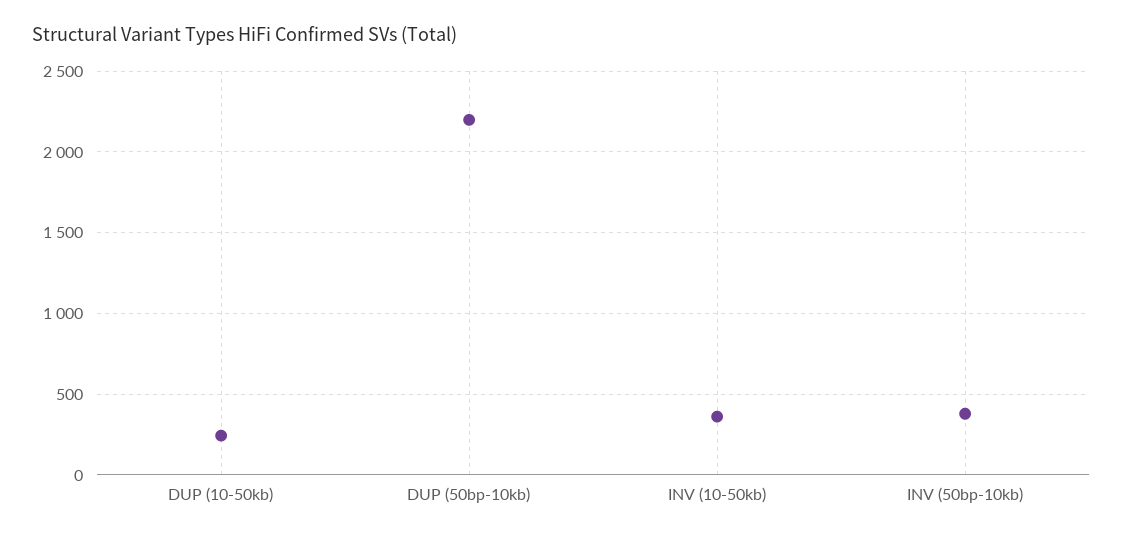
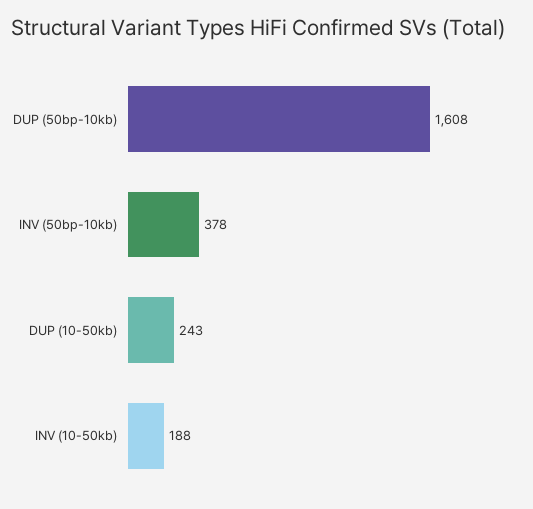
  {
    "DUP (10-50kb)": 243,
-   "DUP (50bp-10kb)": 2200,
+   "DUP (50bp-10kb)": 1608,
-   "INV (10-50kb)": 350,
+   "INV (10-50kb)": 188,
    "INV (50bp-10kb)": 378
  }

